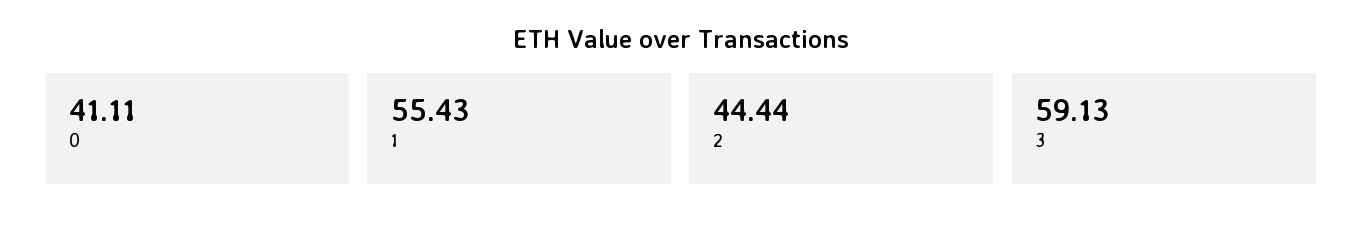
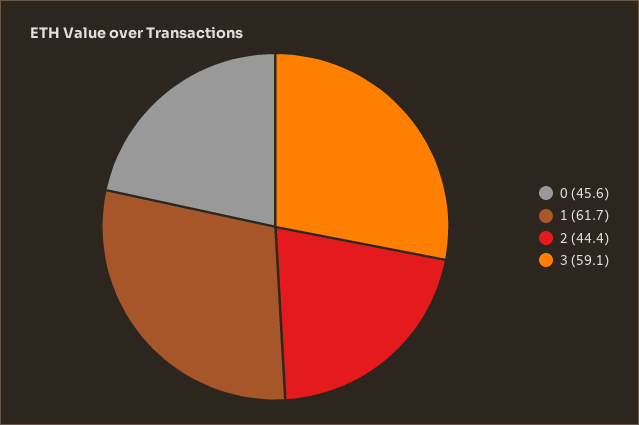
  {
-   "0": 41.11,
+   "0": 45.6,
-   "1": 55.43,
+   "1": 61.7,
    "2": 44.44,
    "3": 59.13
  }

